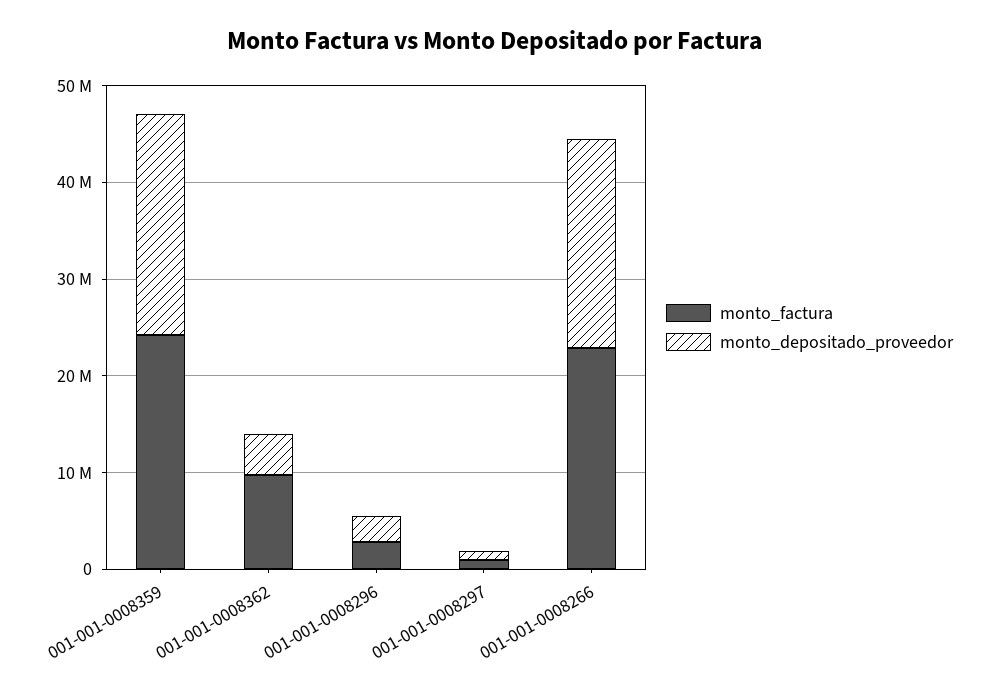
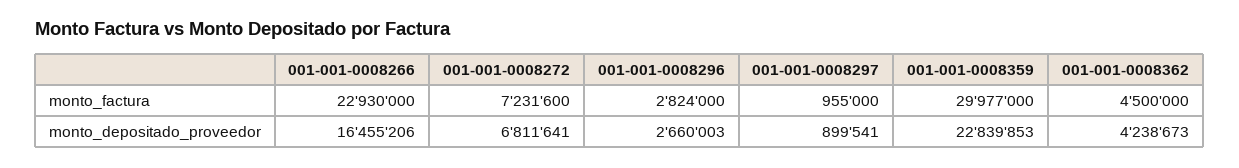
  {
    "monto_factura": {
-     "001-001-0008359": 24000000,
+     "001-001-0008359": 29977000,
-     "001-001-0008362": 10000000,
+     "001-001-0008362": 4500000,
      "001-001-0008296": 2824000,
      "001-001-0008297": 955000,
-     "001-001-0008266": 22930000
+     "001-001-0008266": 22930000,
+     "001-001-0008272": 7231600
    },
    "monto_depositado_proveedor": {
      "001-001-0008359": 22839853,
      "001-001-0008362": 4238673,
      "001-001-0008296": 2660003,
      "001-001-0008297": 899541,
-     "001-001-0008266": 22000000
+     "001-001-0008266": 16455206,
+     "001-001-0008272": 6811641
    }
  }

